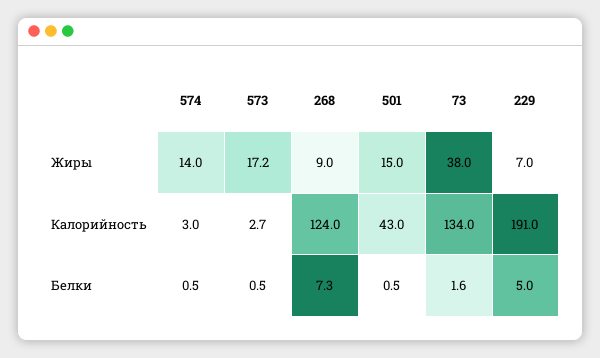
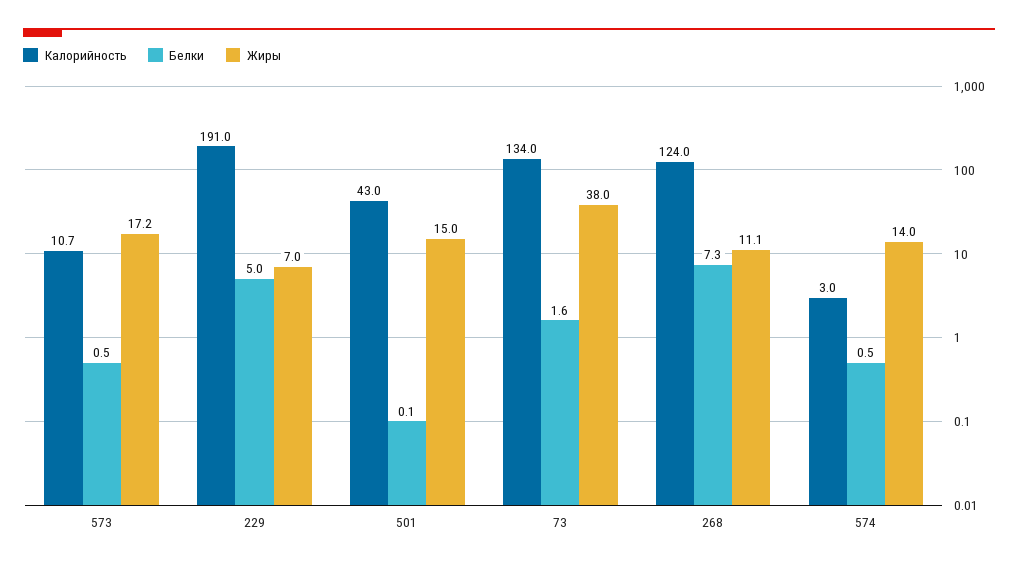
  {
    "Жиры": {
      "574": 14,
      "573": 17.2,
-     "268": 9,
+     "268": 11.1,
      "501": 15,
      "73": 38,
      "229": 7
    },
    "Калорийность": {
      "574": 3,
-     "573": 2.7,
+     "573": 10.7,
      "268": 124,
      "501": 43,
      "73": 134,
      "229": 191
    },
    "Белки": {
      "574": 0.5,
      "573": 0.5,
      "268": 7.3,
-     "501": 0.5,
+     "501": 0.1,
      "73": 1.6,
      "229": 5
    }
  }

